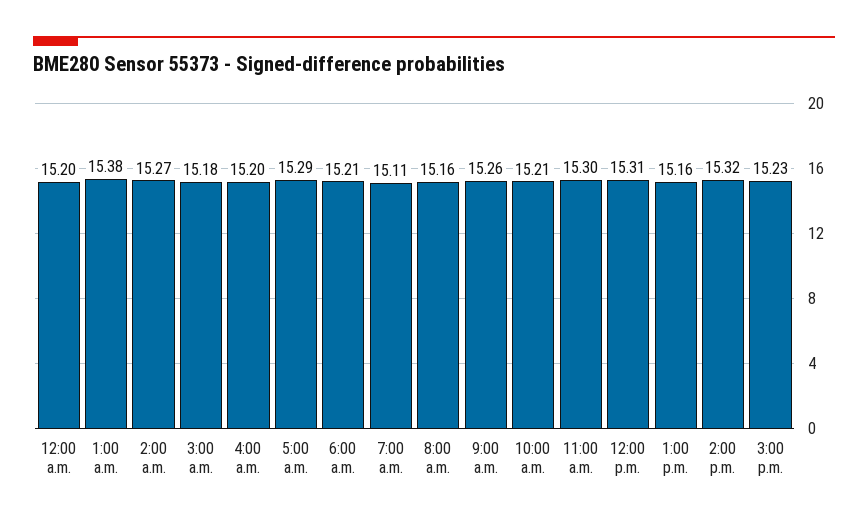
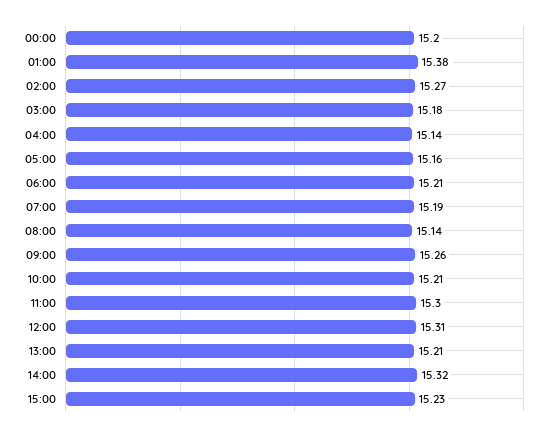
  {
    "12:00 a.m.": 15.2,
    "1:00 a.m.": 15.38,
    "2:00 a.m.": 15.27,
    "3:00 a.m.": 15.18,
-   "4:00 a.m.": 15.2,
+   "4:00 a.m.": 15.14,
-   "5:00 a.m.": 15.29,
+   "5:00 a.m.": 15.16,
    "6:00 a.m.": 15.21,
-   "7:00 a.m.": 15.11,
+   "7:00 a.m.": 15.19,
-   "8:00 a.m.": 15.16,
+   "8:00 a.m.": 15.14,
    "9:00 a.m.": 15.26,
    "10:00 a.m.": 15.21,
    "11:00 a.m.": 15.3,
    "12:00 p.m.": 15.31,
-   "1:00 p.m.": 15.16,
+   "1:00 p.m.": 15.21,
    "2:00 p.m.": 15.32,
    "3:00 p.m.": 15.23
  }

